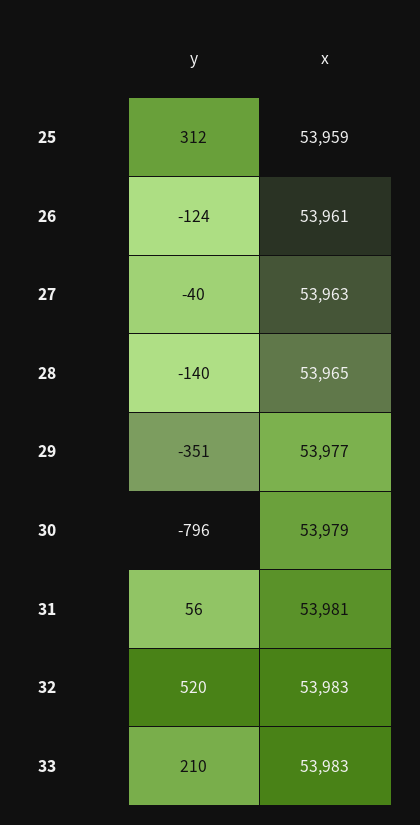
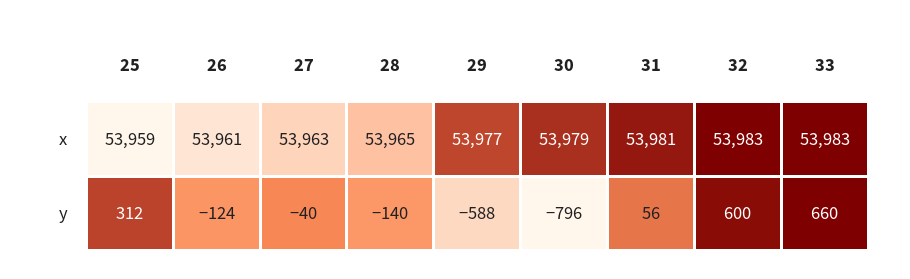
  {
    "y": {
      "25": 312,
      "26": -124,
      "27": -40,
      "28": -140,
-     "29": -351,
+     "29": -588,
      "30": -796,
      "31": 56,
-     "32": 520,
+     "32": 600,
-     "33": 210
+     "33": 660
    },
    "x": {
      "25": 53959,
      "26": 53961,
      "27": 53963,
      "28": 53965,
      "29": 53977,
      "30": 53979,
      "31": 53981,
      "32": 53983,
      "33": 53983
    }
  }

